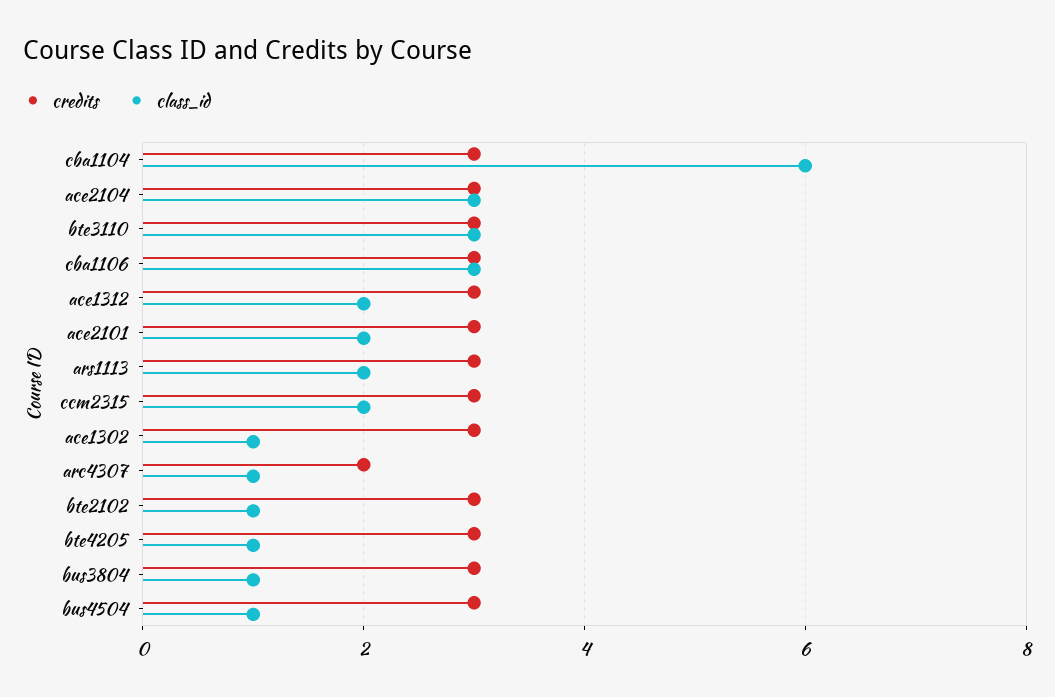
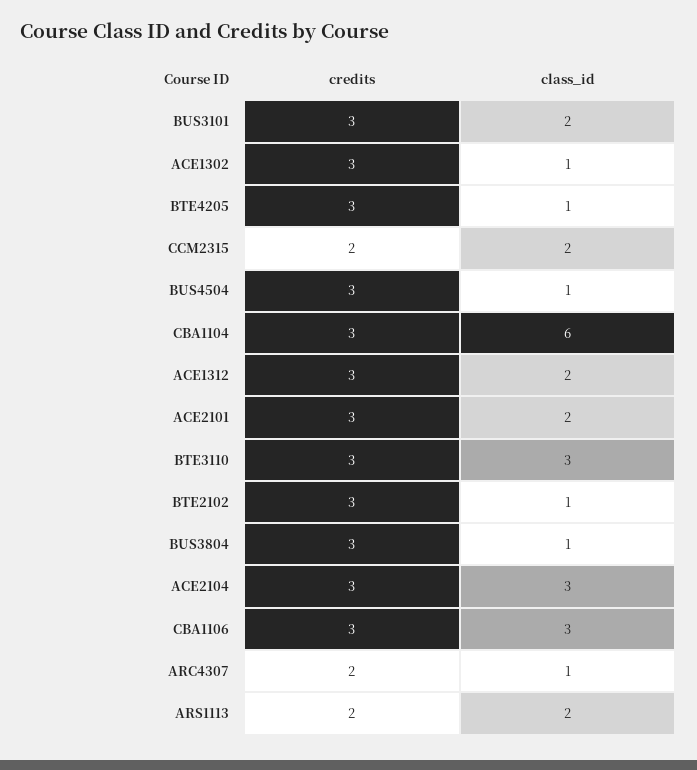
  {
    "credits": {
      "cba1104": 3,
      "ace2104": 3,
      "bte3110": 3,
      "cba1106": 3,
      "ace1312": 3,
      "ace2101": 3,
-     "ars1113": 3,
+     "ars1113": 2,
-     "ccm2315": 3,
+     "ccm2315": 2,
      "ace1302": 3,
      "arc4307": 2,
      "bte2102": 3,
      "bte4205": 3,
      "bus3804": 3,
-     "bus4504": 3
+     "bus4504": 3,
+     "BUS3101": 3
    },
    "class_id": {
      "cba1104": 6,
      "ace2104": 3,
      "bte3110": 3,
      "cba1106": 3,
      "ace1312": 2,
      "ace2101": 2,
      "ars1113": 2,
      "ccm2315": 2,
      "ace1302": 1,
      "arc4307": 1,
      "bte2102": 1,
      "bte4205": 1,
      "bus3804": 1,
-     "bus4504": 1
+     "bus4504": 1,
+     "BUS3101": 2
    }
  }

